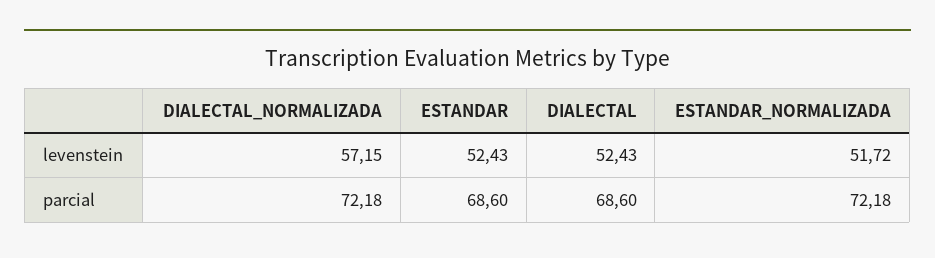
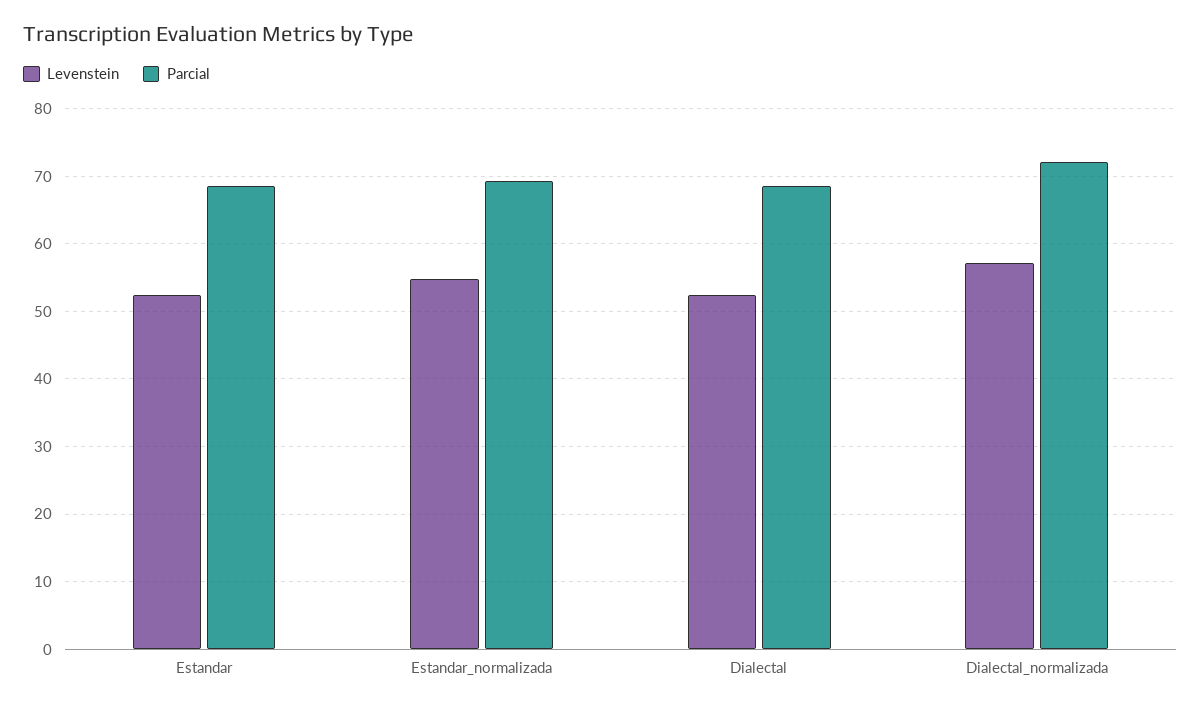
  {
    "levenstein": {
      "DIALECTAL_NORMALIZADA": 57.15,
      "ESTANDAR": 52.43,
      "DIALECTAL": 52.43,
-     "ESTANDAR_NORMALIZADA": 51.72
+     "ESTANDAR_NORMALIZADA": 55
    },
    "parcial": {
      "DIALECTAL_NORMALIZADA": 72.18,
      "ESTANDAR": 68.6,
      "DIALECTAL": 68.6,
-     "ESTANDAR_NORMALIZADA": 72.18
+     "ESTANDAR_NORMALIZADA": 69
    }
  }

